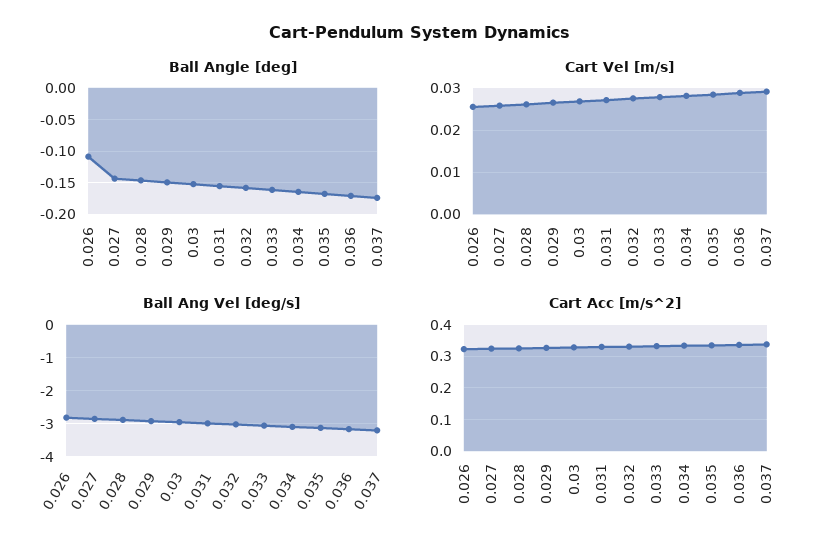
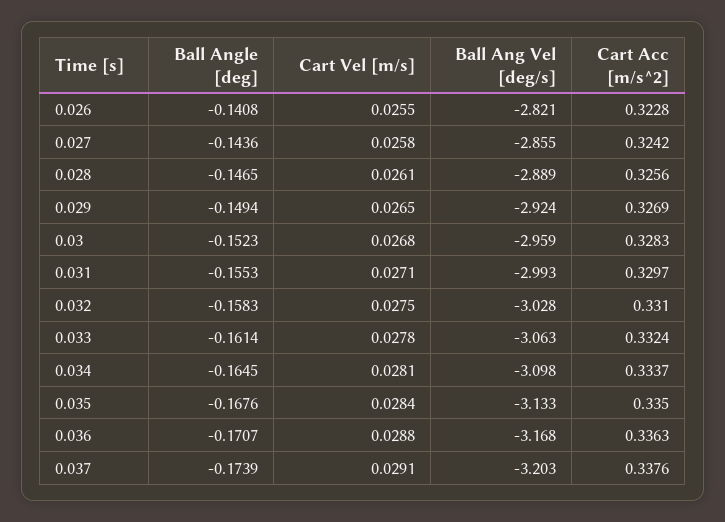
  {
    "Ball Angle [deg]": {
-     "0.026": -0.11,
+     "0.026": -0.1408,
      "0.027": -0.1436,
      "0.028": -0.1465,
      "0.029": -0.1494,
      "0.03": -0.1523,
      "0.031": -0.1553,
      "0.032": -0.1583,
      "0.033": -0.1614,
      "0.034": -0.1645,
      "0.035": -0.1676,
      "0.036": -0.1707,
      "0.037": -0.1739
    },
    "Cart Vel [m/s]": {
      "0.026": 0.0255,
      "0.027": 0.0258,
      "0.028": 0.0261,
      "0.029": 0.0265,
      "0.03": 0.0268,
      "0.031": 0.0271,
      "0.032": 0.0275,
      "0.033": 0.0278,
      "0.034": 0.0281,
      "0.035": 0.0284,
      "0.036": 0.0288,
      "0.037": 0.0291
    },
    "Ball Ang Vel [deg/s]": {
      "0.026": -2.821,
      "0.027": -2.855,
      "0.028": -2.889,
      "0.029": -2.924,
      "0.03": -2.959,
      "0.031": -2.993,
      "0.032": -3.028,
      "0.033": -3.063,
      "0.034": -3.098,
      "0.035": -3.133,
      "0.036": -3.168,
      "0.037": -3.203
    },
    "Cart Acc [m/s^2]": {
      "0.026": 0.3228,
      "0.027": 0.3242,
      "0.028": 0.3256,
      "0.029": 0.3269,
      "0.03": 0.3283,
      "0.031": 0.3297,
      "0.032": 0.331,
      "0.033": 0.3324,
      "0.034": 0.3337,
      "0.035": 0.335,
      "0.036": 0.3363,
      "0.037": 0.3376
    }
  }

